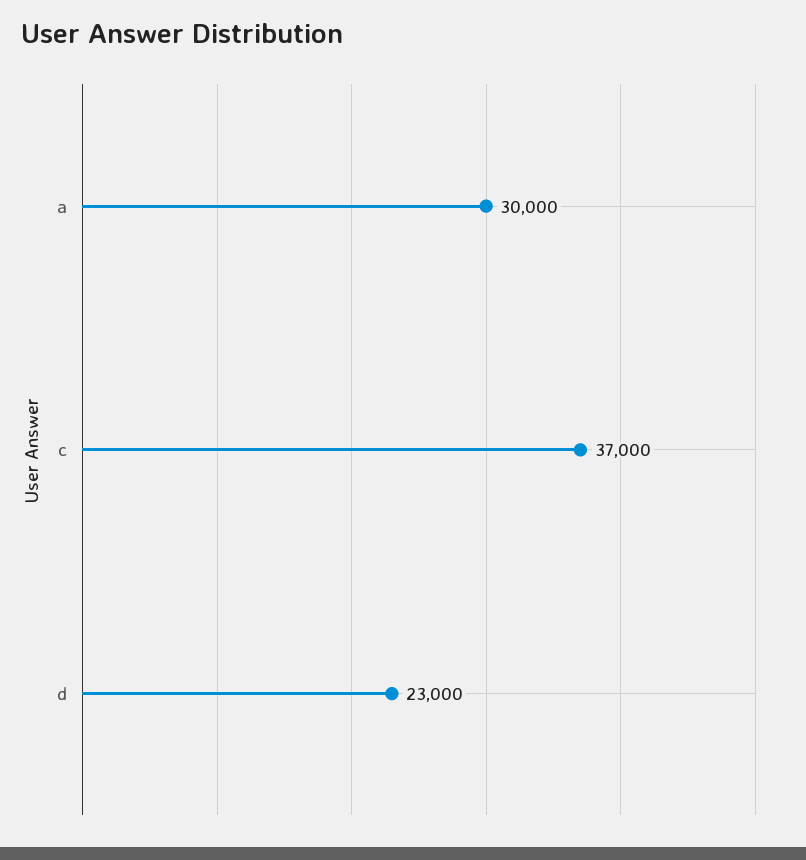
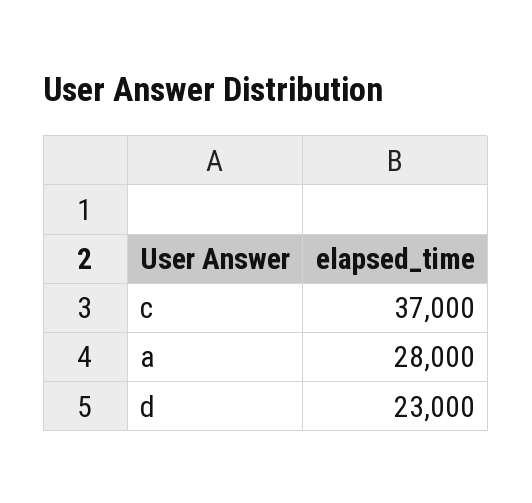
  {
-   "a": 30000,
+   "a": 28000,
    "c": 37000,
    "d": 23000
  }

